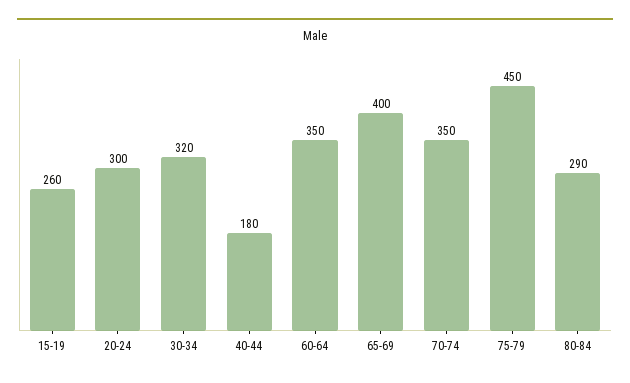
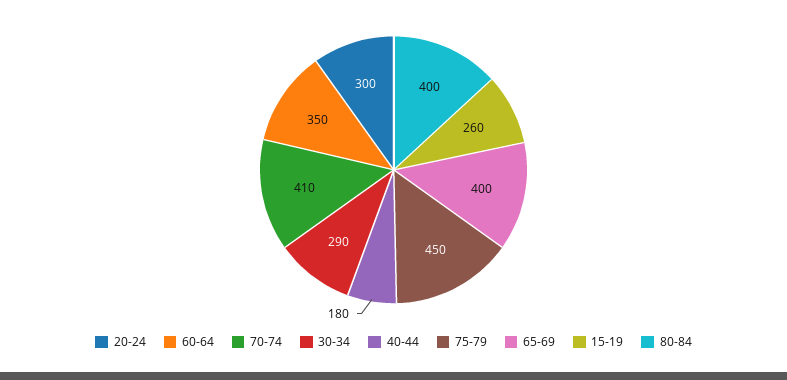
  {
    "15-19": 260,
    "20-24": 300,
-   "30-34": 320,
+   "30-34": 290,
    "40-44": 180,
    "60-64": 350,
    "65-69": 400,
-   "70-74": 350,
+   "70-74": 410,
    "75-79": 450,
-   "80-84": 290
+   "80-84": 400
  }

